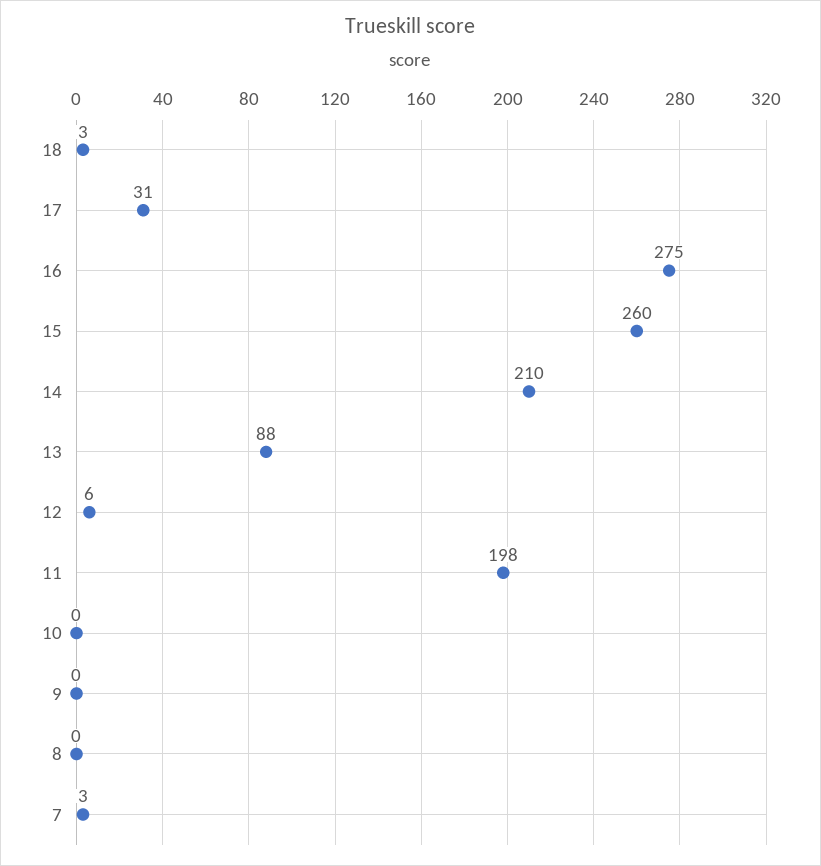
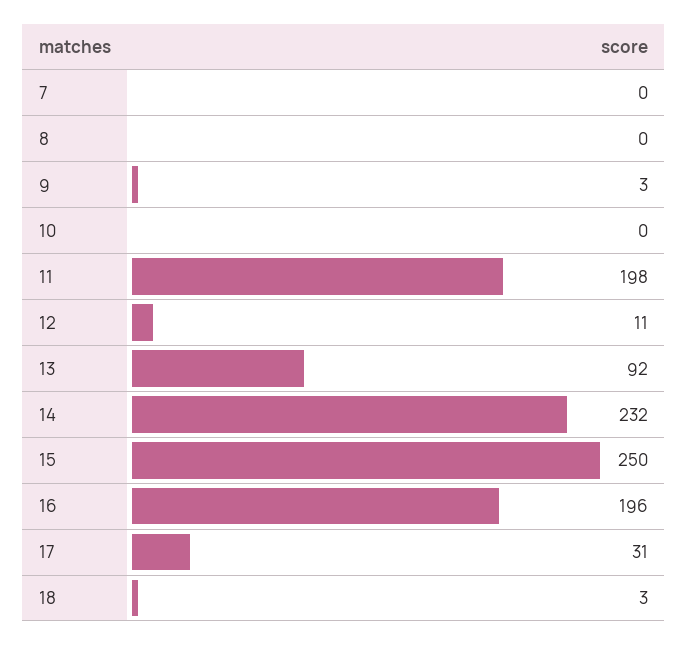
  {
    "18": 3,
    "17": 31,
-   "16": 275,
+   "16": 196,
-   "15": 260,
+   "15": 250,
-   "14": 210,
+   "14": 232,
-   "13": 88,
+   "13": 92,
-   "12": 6,
+   "12": 11,
    "11": 198,
    "10": 0,
-   "9": 0,
+   "9": 3,
    "8": 0,
-   "7": 3
+   "7": 0
  }

